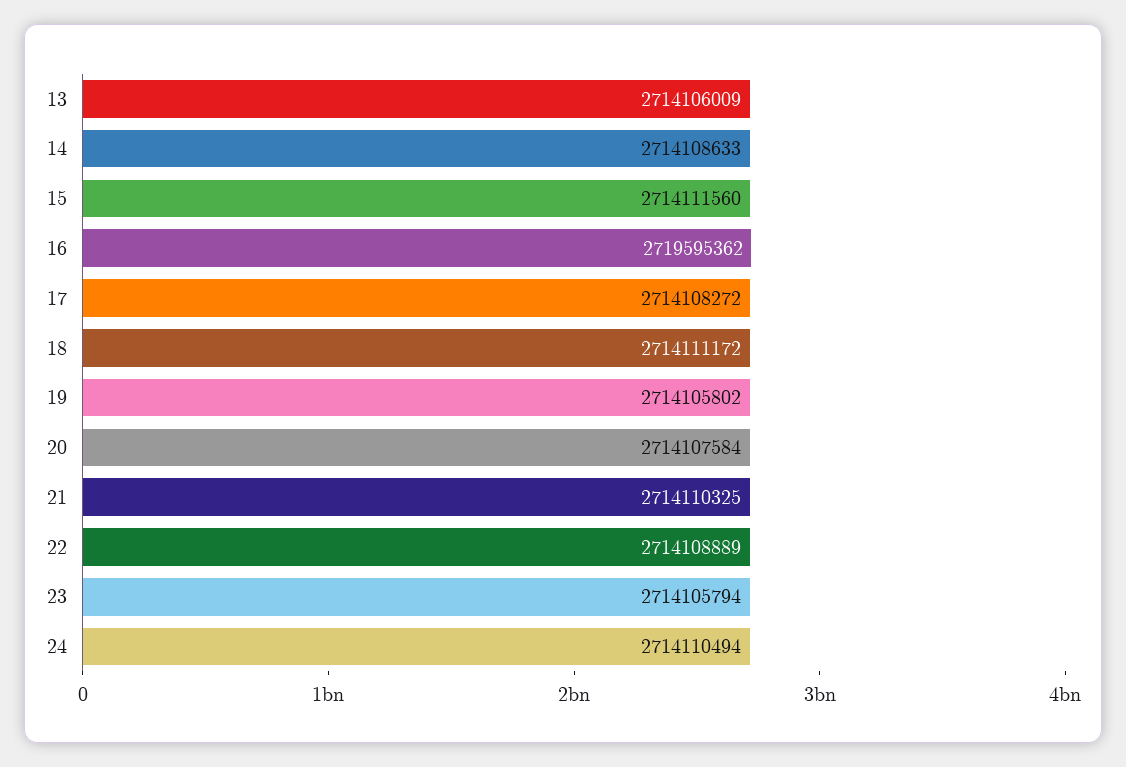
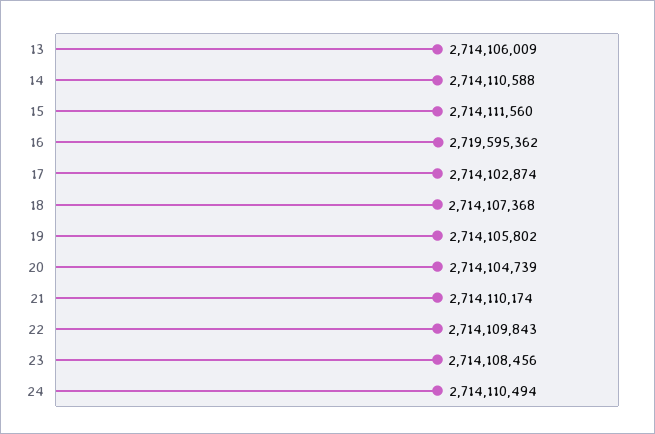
  {
    "13": 2714106009,
-   "14": 2714108633,
+   "14": 2714110588,
    "15": 2714111560,
    "16": 2719595362,
-   "17": 2714108272,
+   "17": 2714102874,
-   "18": 2714111172,
+   "18": 2714107368,
    "19": 2714105802,
-   "20": 2714107584,
+   "20": 2714104739,
-   "21": 2714110325,
+   "21": 2714110174,
-   "22": 2714108889,
+   "22": 2714109843,
-   "23": 2714105794,
+   "23": 2714108456,
    "24": 2714110494
  }

